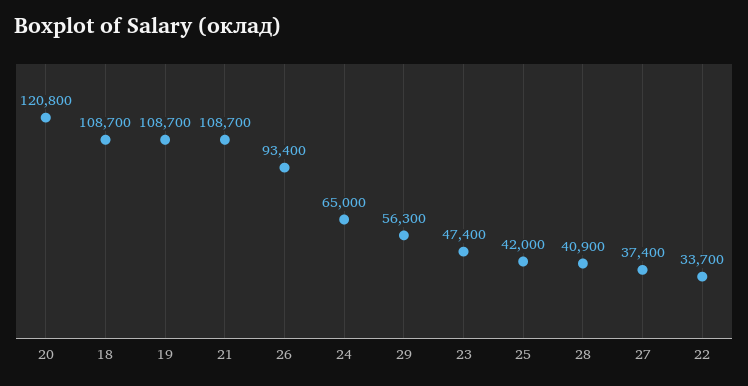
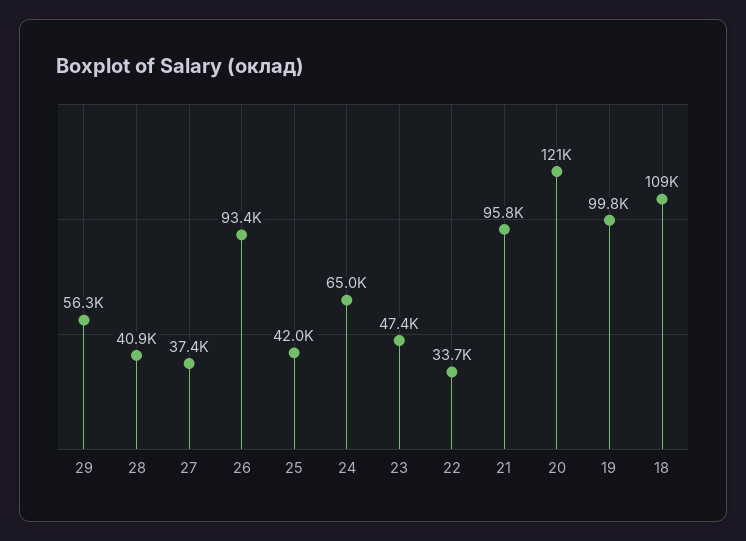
  {
    "20": 120800,
    "18": 108700,
-   "19": 108700,
+   "19": 99800,
-   "21": 108700,
+   "21": 95800,
    "26": 93400,
    "24": 65000,
    "29": 56300,
    "23": 47400,
    "25": 42000,
    "28": 40900,
    "27": 37400,
    "22": 33700
  }

